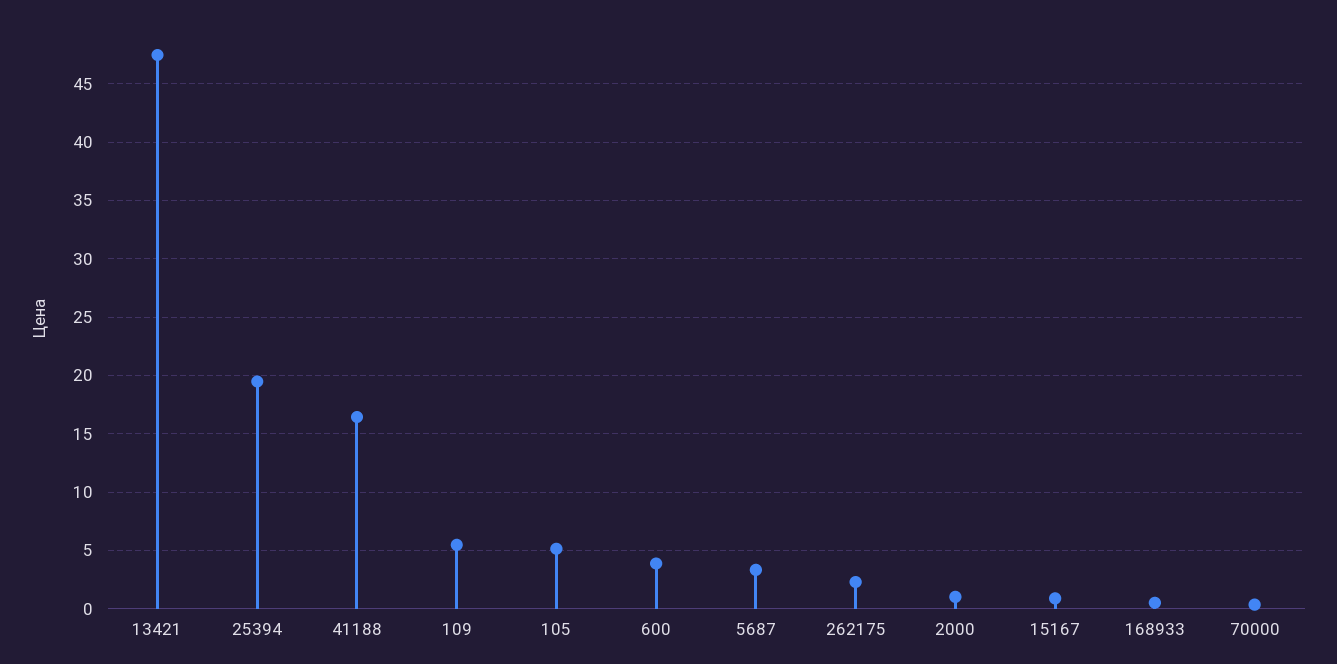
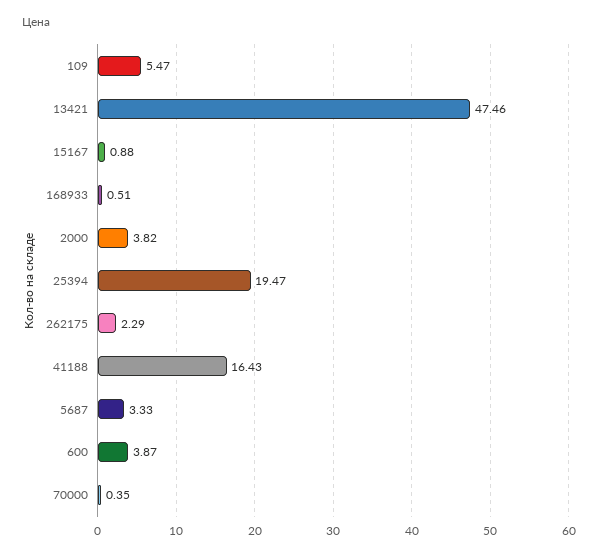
  {
    "13421": 47.46,
    "25394": 19.47,
    "41188": 16.43,
    "109": 5.47,
-   "105": 5,
    "600": 3.87,
    "5687": 3.33,
    "262175": 2.29,
-   "2000": 1,
+   "2000": 3.82,
    "15167": 0.88,
    "168933": 0.51,
    "70000": 0.35
  }

